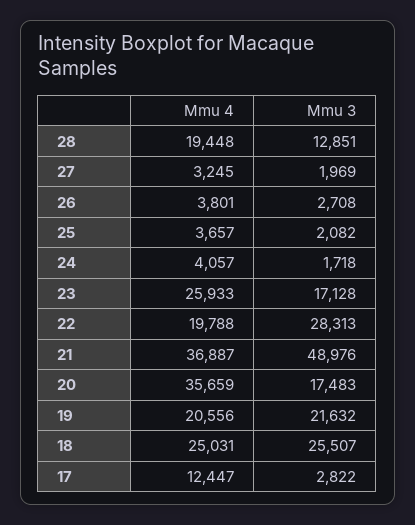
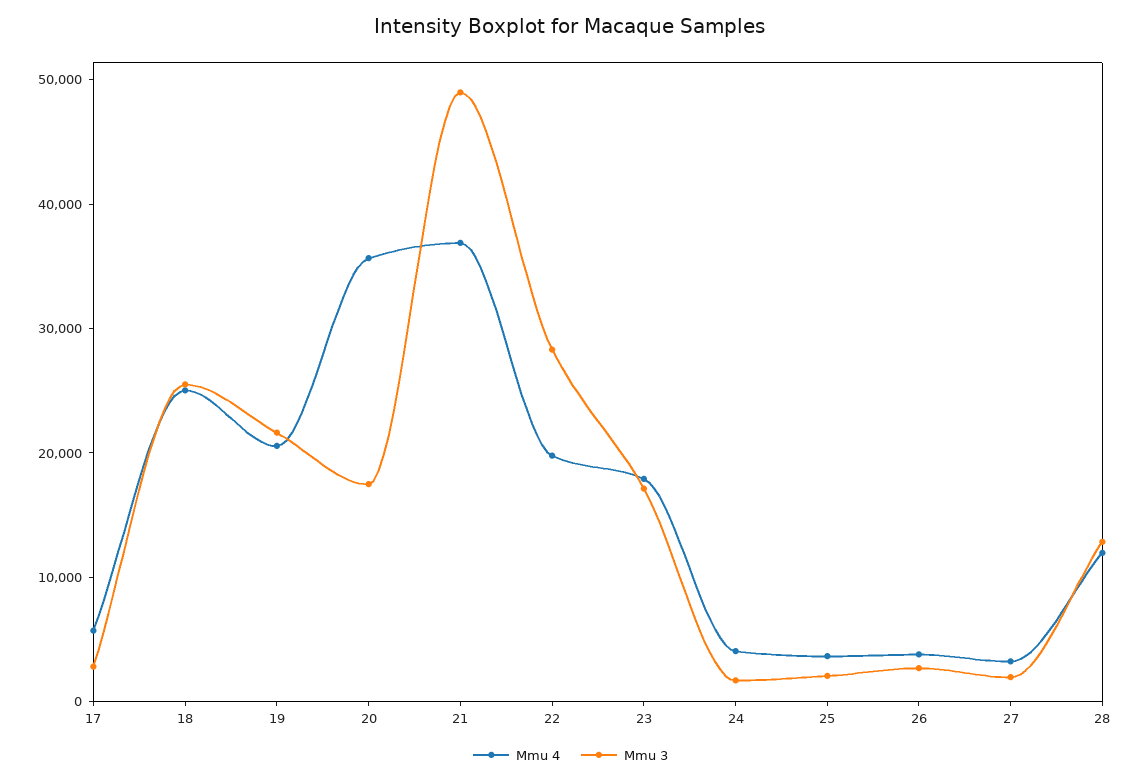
  {
    "Mmu 4": {
-     "28": 19448,
+     "28": 12000,
      "27": 3245,
      "26": 3801,
      "25": 3657,
      "24": 4057,
-     "23": 25933,
+     "23": 18000,
      "22": 19788,
      "21": 36887,
      "20": 35659,
      "19": 20556,
      "18": 25031,
-     "17": 12447
+     "17": 6000
    },
    "Mmu 3": {
      "28": 12851,
      "27": 1969,
      "26": 2708,
      "25": 2082,
      "24": 1718,
      "23": 17128,
      "22": 28313,
      "21": 48976,
      "20": 17483,
      "19": 21632,
      "18": 25507,
      "17": 2822
    }
  }

